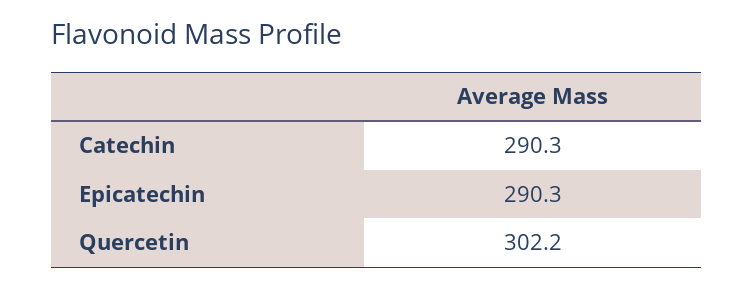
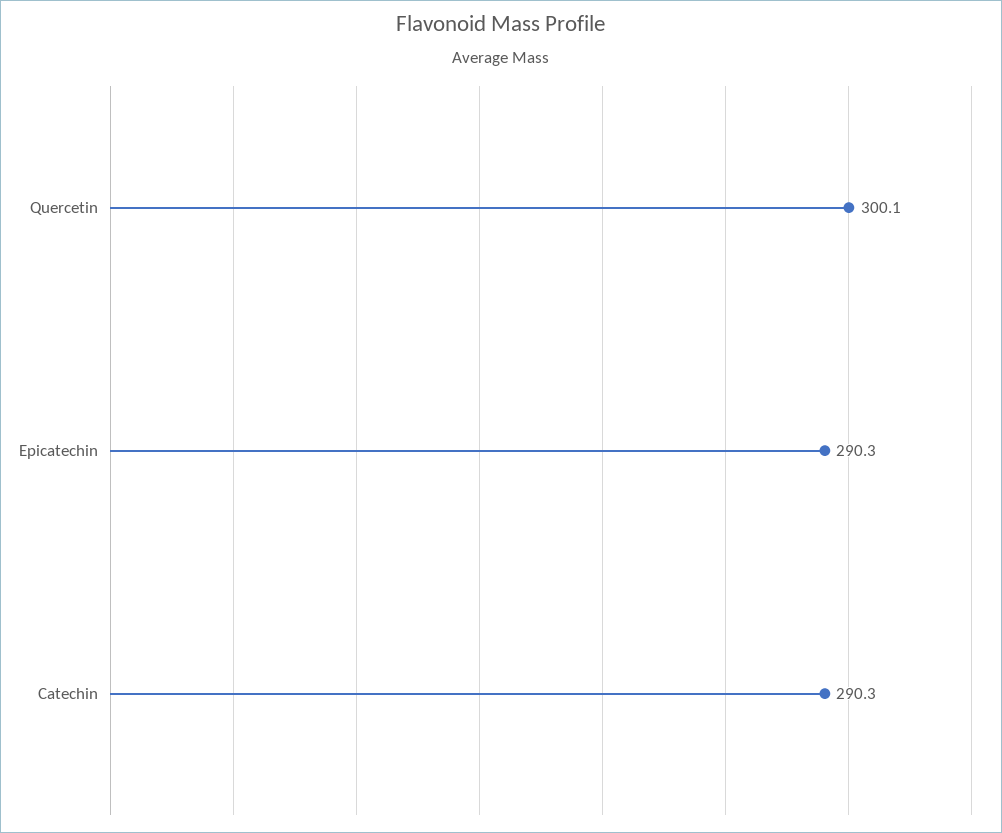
  {
    "Catechin": 290.3,
    "Epicatechin": 290.3,
-   "Quercetin": 302.2
+   "Quercetin": 300.1
  }

